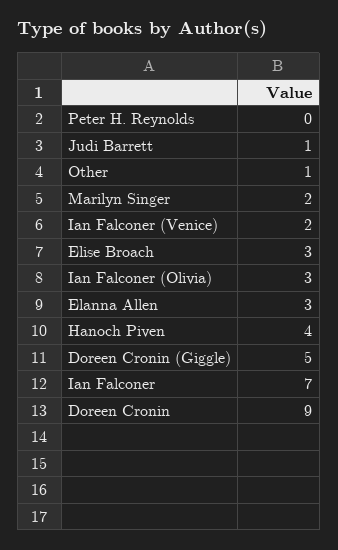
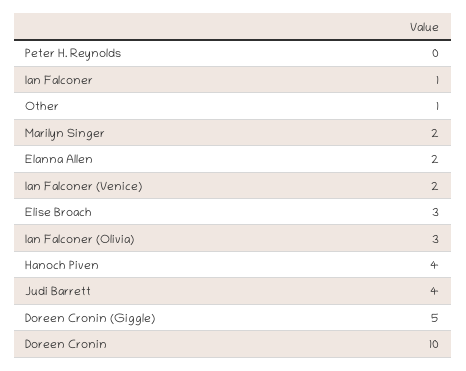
  {
    "Peter H. Reynolds": 0,
-   "Judi Barrett": 1,
+   "Judi Barrett": 4,
    "Other": 1,
    "Marilyn Singer": 2,
    "Ian Falconer (Venice)": 2,
    "Elise Broach": 3,
    "Ian Falconer (Olivia)": 3,
-   "Elanna Allen": 3,
+   "Elanna Allen": 2,
    "Hanoch Piven": 4,
    "Doreen Cronin (Giggle)": 5,
-   "Ian Falconer": 7,
+   "Ian Falconer": 1,
-   "Doreen Cronin": 9
+   "Doreen Cronin": 10
  }

